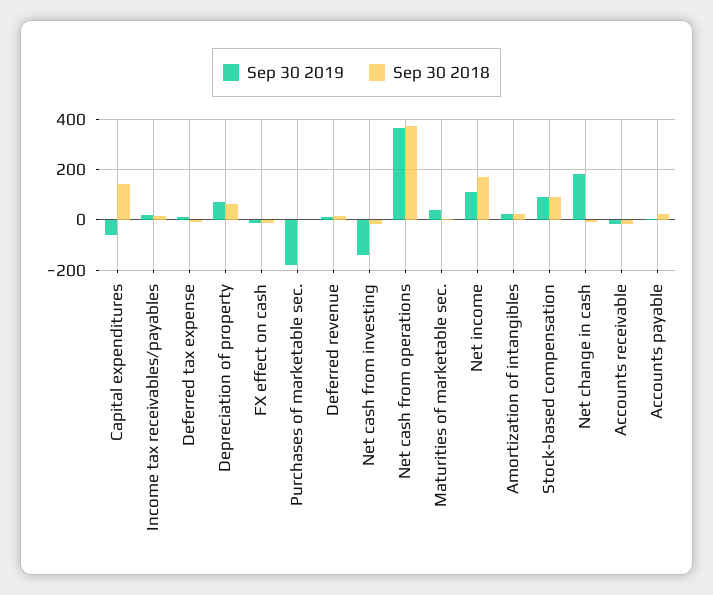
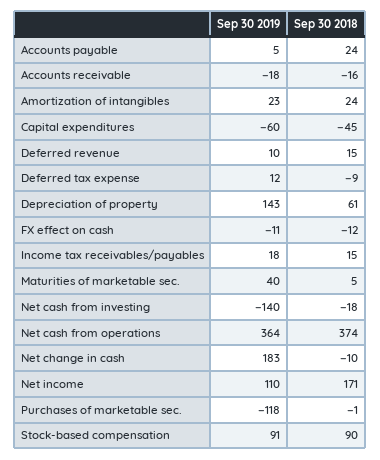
  {
    "Sep 30 2019": {
      "Capital expenditures": -60,
      "Income tax receivables/payables": 18,
      "Deferred tax expense": 12,
-     "Depreciation of property": 75,
+     "Depreciation of property": 143,
      "FX effect on cash": -11,
-     "Purchases of marketable sec.": -175,
+     "Purchases of marketable sec.": -118,
      "Deferred revenue": 10,
      "Net cash from investing": -140,
      "Net cash from operations": 364,
      "Maturities of marketable sec.": 40,
      "Net income": 110,
      "Amortization of intangibles": 23,
      "Stock-based compensation": 91,
      "Net change in cash": 183,
      "Accounts receivable": -18,
      "Accounts payable": 5
    },
    "Sep 30 2018": {
-     "Capital expenditures": 150,
+     "Capital expenditures": -45,
      "Income tax receivables/payables": 15,
      "Deferred tax expense": -9,
      "Depreciation of property": 61,
      "FX effect on cash": -12,
      "Purchases of marketable sec.": -1,
      "Deferred revenue": 15,
      "Net cash from investing": -18,
      "Net cash from operations": 374,
      "Maturities of marketable sec.": 5,
      "Net income": 171,
      "Amortization of intangibles": 24,
      "Stock-based compensation": 90,
      "Net change in cash": -10,
      "Accounts receivable": -16,
      "Accounts payable": 24
    }
  }

